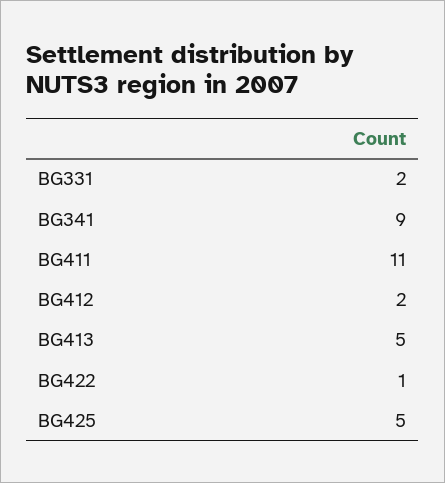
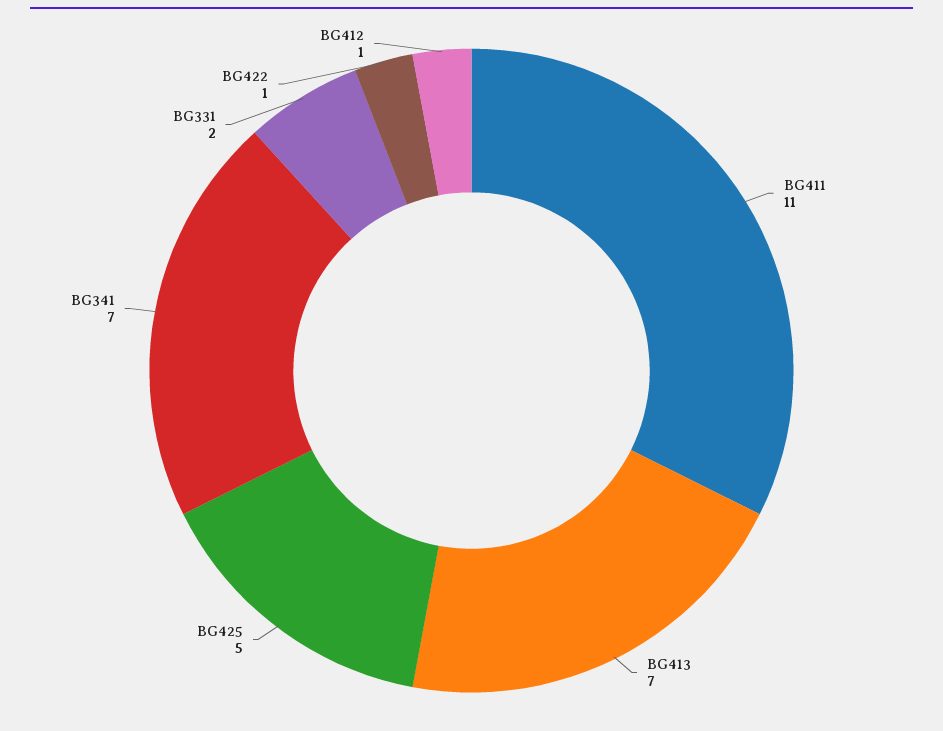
  {
    "BG331": 2,
-   "BG341": 9,
+   "BG341": 7,
    "BG411": 11,
-   "BG412": 2,
+   "BG412": 1,
-   "BG413": 5,
+   "BG413": 7,
    "BG422": 1,
    "BG425": 5
  }

